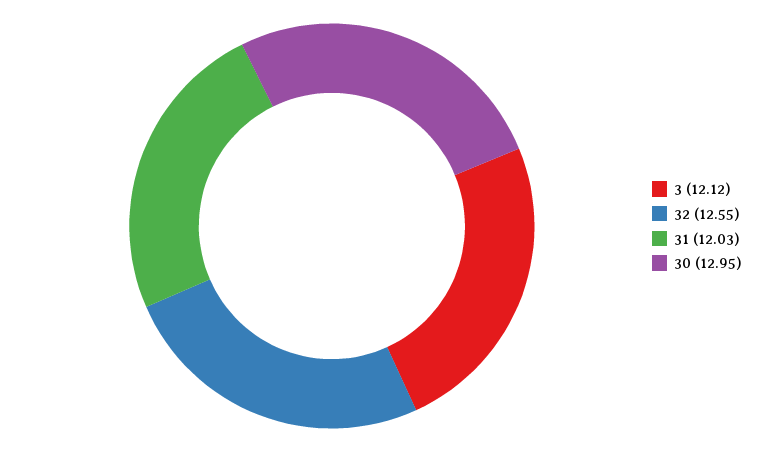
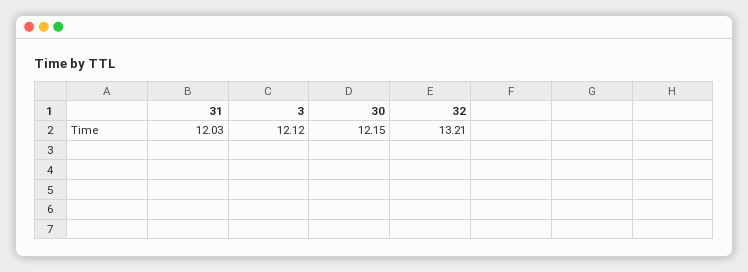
  {
    "3": 12.12,
-   "32": 12.55,
+   "32": 13.21,
    "31": 12.03,
-   "30": 12.95
+   "30": 12.15
  }

